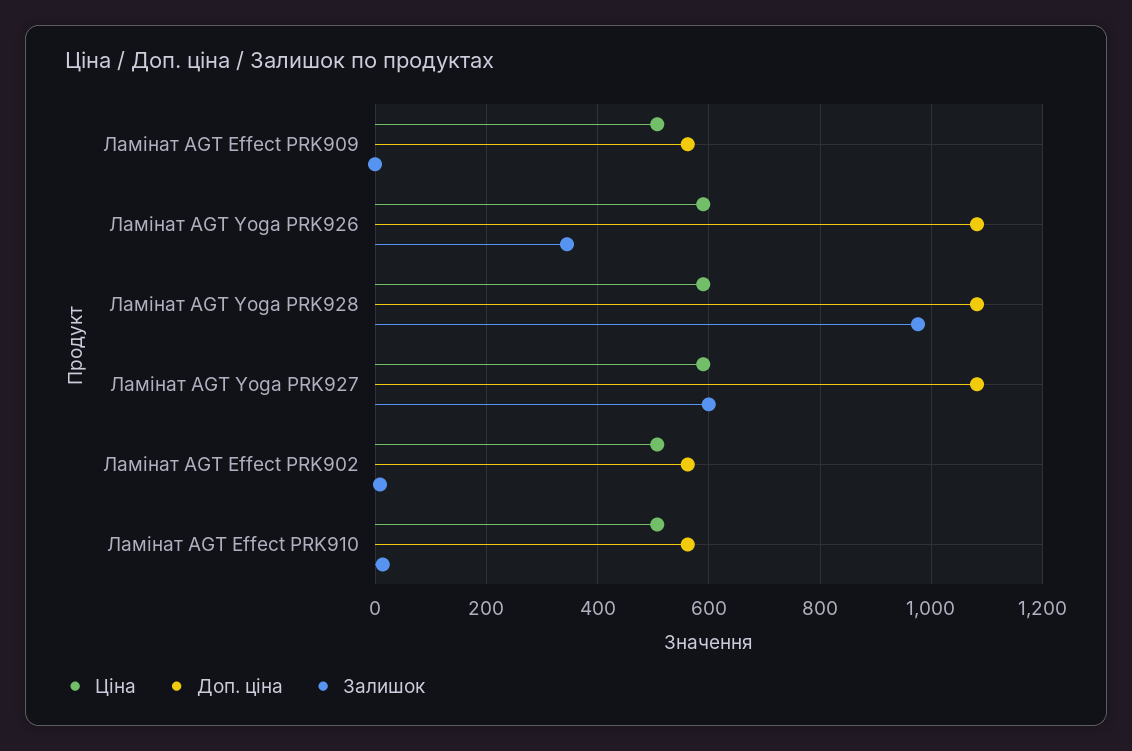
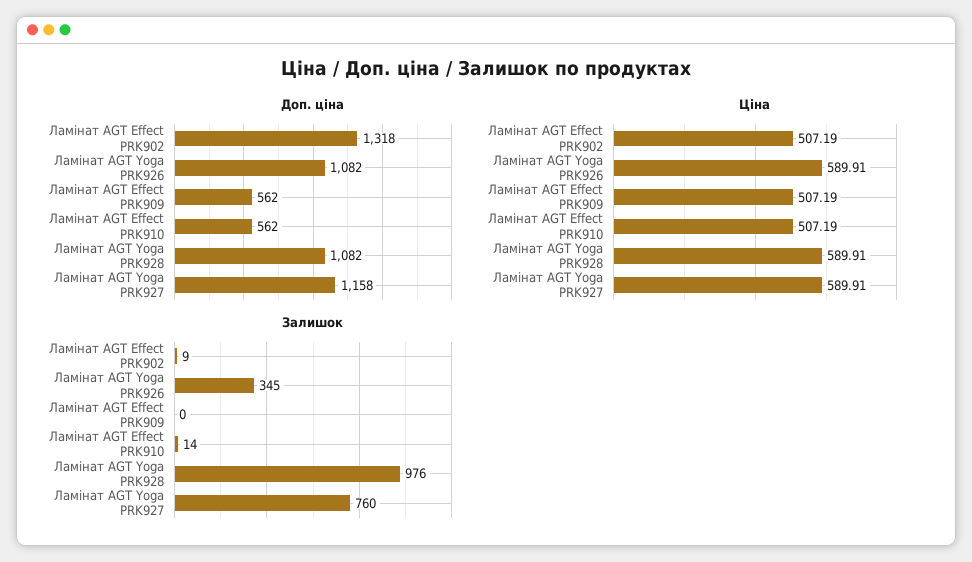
  {
    "Ціна": {
      "Ламінат AGT Effect PRK909": 507.19,
      "Ламінат AGT Yoga PRK926": 589.91,
      "Ламінат AGT Yoga PRK928": 589.91,
      "Ламінат AGT Yoga PRK927": 589.91,
      "Ламінат AGT Effect PRK902": 507.19,
      "Ламінат AGT Effect PRK910": 507.19
    },
    "Доп. ціна": {
      "Ламінат AGT Effect PRK909": 562,
      "Ламінат AGT Yoga PRK926": 1082,
      "Ламінат AGT Yoga PRK928": 1082,
-     "Ламінат AGT Yoga PRK927": 1080,
+     "Ламінат AGT Yoga PRK927": 1158,
-     "Ламінат AGT Effect PRK902": 560,
+     "Ламінат AGT Effect PRK902": 1318,
      "Ламінат AGT Effect PRK910": 562
    },
    "Залишок": {
      "Ламінат AGT Effect PRK909": 0,
      "Ламінат AGT Yoga PRK926": 345,
      "Ламінат AGT Yoga PRK928": 976,
-     "Ламінат AGT Yoga PRK927": 600,
+     "Ламінат AGT Yoga PRK927": 760,
      "Ламінат AGT Effect PRK902": 9,
      "Ламінат AGT Effect PRK910": 14
    }
  }

